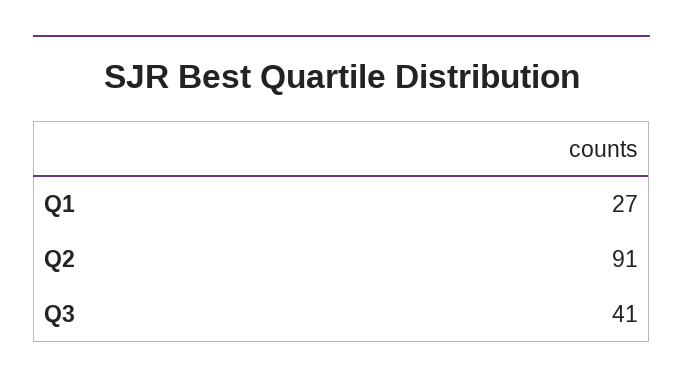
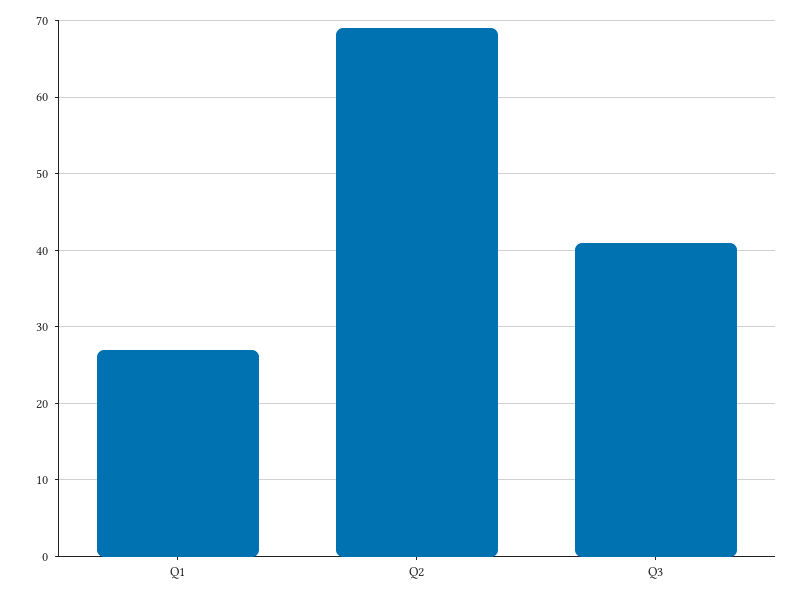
  {
    "Q1": 27,
-   "Q2": 91,
+   "Q2": 69,
    "Q3": 41
  }

